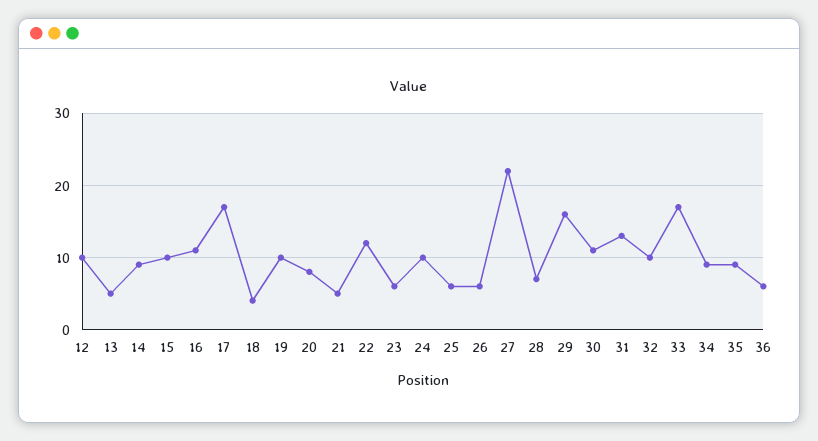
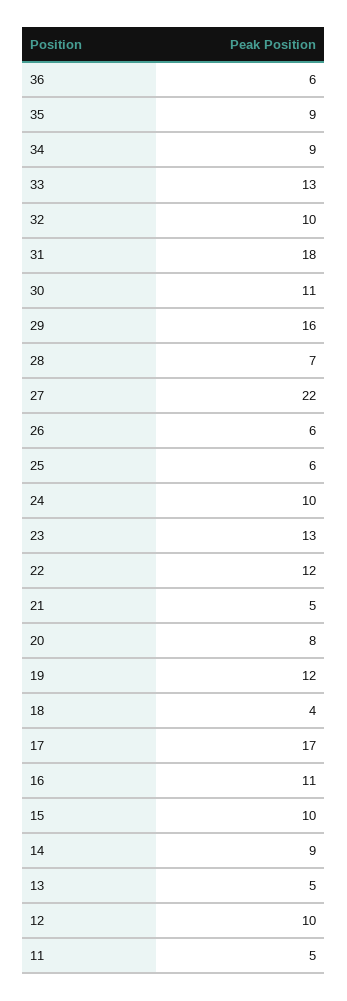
  {
    "12": 10,
    "13": 5,
    "14": 9,
    "15": 10,
    "16": 11,
    "17": 17,
    "18": 4,
-   "19": 10,
+   "19": 12,
    "20": 8,
    "21": 5,
    "22": 12,
-   "23": 6,
+   "23": 13,
    "24": 10,
    "25": 6,
    "26": 6,
    "27": 22,
    "28": 7,
    "29": 16,
    "30": 11,
-   "31": 13,
+   "31": 18,
    "32": 10,
-   "33": 17,
+   "33": 13,
    "34": 9,
    "35": 9,
-   "36": 6
+   "36": 6,
+   "11": 5
  }

